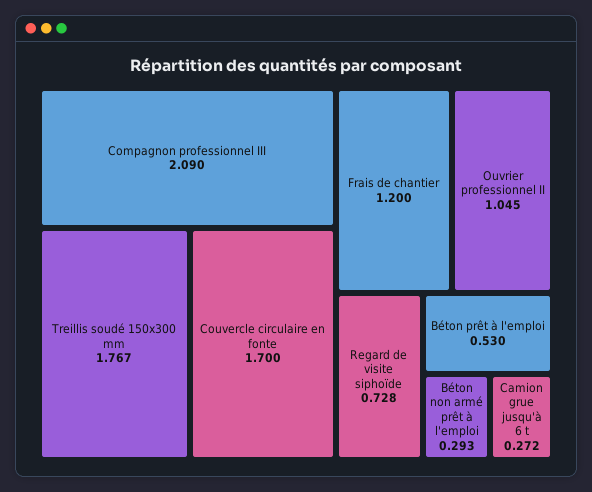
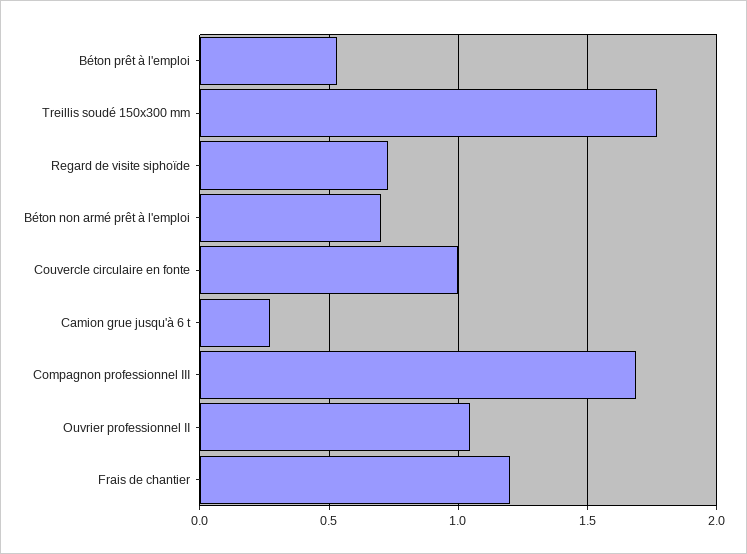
  {
-   "Compagnon professionnel III": 2.09,
+   "Compagnon professionnel III": 1.7,
    "Treillis soudé 150x300 mm": 1.767,
-   "Couvercle circulaire en fonte": 1.7,
+   "Couvercle circulaire en fonte": 1,
    "Frais de chantier": 1.2,
    "Ouvrier professionnel II": 1.045,
    "Regard de visite siphoïde": 0.728,
    "Béton prêt à l'emploi": 0.53,
-   "Béton non armé prêt à l'emploi": 0.293,
+   "Béton non armé prêt à l'emploi": 0.7,
    "Camion grue jusqu'à 6 t": 0.272
  }

